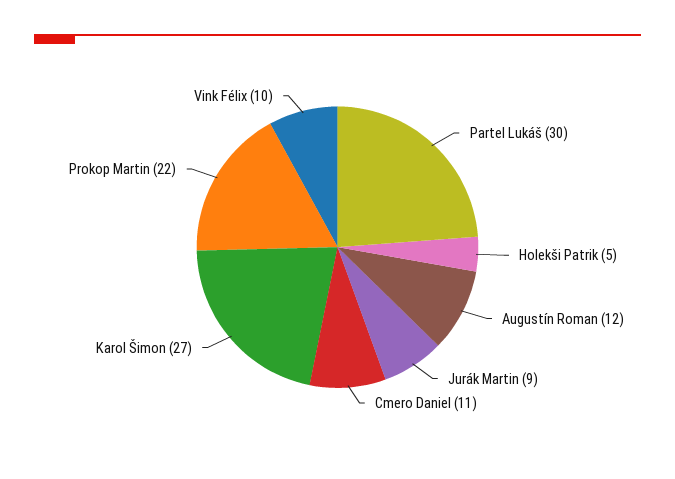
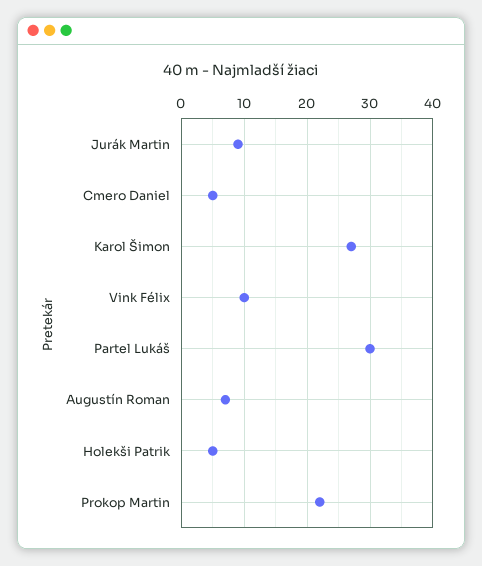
  {
    "Partel Lukáš": 30,
    "Holekši Patrik": 5,
-   "Augustín Roman": 12,
+   "Augustín Roman": 7,
    "Jurák Martin": 9,
-   "Cmero Daniel": 11,
+   "Cmero Daniel": 5,
    "Karol Šimon": 27,
    "Prokop Martin": 22,
    "Vink Félix": 10
  }

